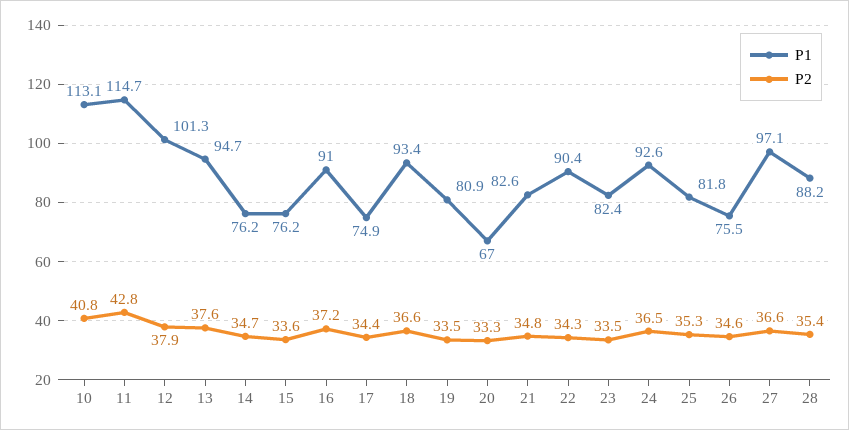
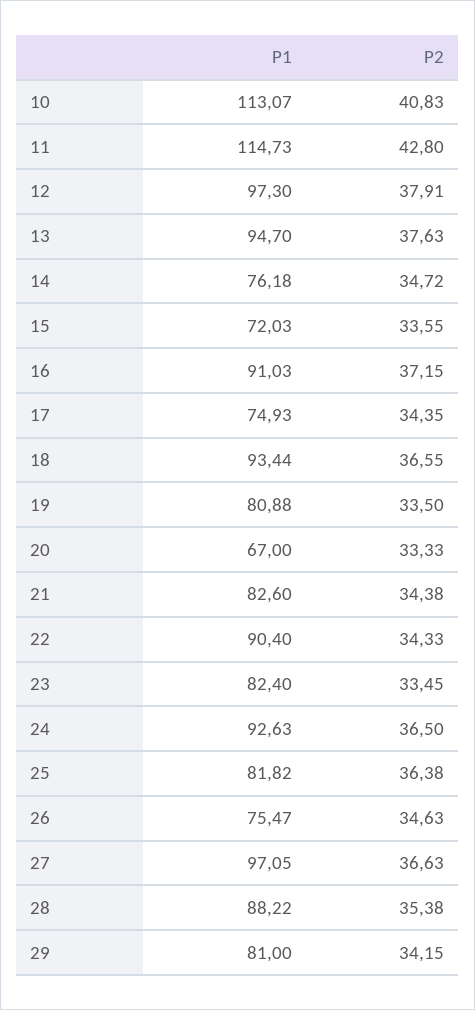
  {
    "P1": {
      "10": 113.07,
      "11": 114.73,
-     "12": 101.3,
+     "12": 97.3,
      "13": 94.7,
      "14": 76.18,
-     "15": 76.2,
+     "15": 72.03,
      "16": 91.03,
      "17": 74.93,
      "18": 93.44,
      "19": 80.88,
      "20": 67,
      "21": 82.6,
      "22": 90.4,
      "23": 82.4,
      "24": 92.63,
      "25": 81.82,
      "26": 75.47,
      "27": 97.05,
-     "28": 88.22
+     "28": 88.22,
+     "29": 81
    },
    "P2": {
      "10": 40.83,
      "11": 42.8,
      "12": 37.91,
      "13": 37.63,
      "14": 34.72,
      "15": 33.55,
      "16": 37.15,
      "17": 34.35,
      "18": 36.55,
      "19": 33.5,
      "20": 33.33,
-     "21": 34.8,
+     "21": 34.38,
      "22": 34.33,
      "23": 33.45,
      "24": 36.5,
-     "25": 35.3,
+     "25": 36.38,
      "26": 34.63,
      "27": 36.63,
-     "28": 35.38
+     "28": 35.38,
+     "29": 34.15
    }
  }

